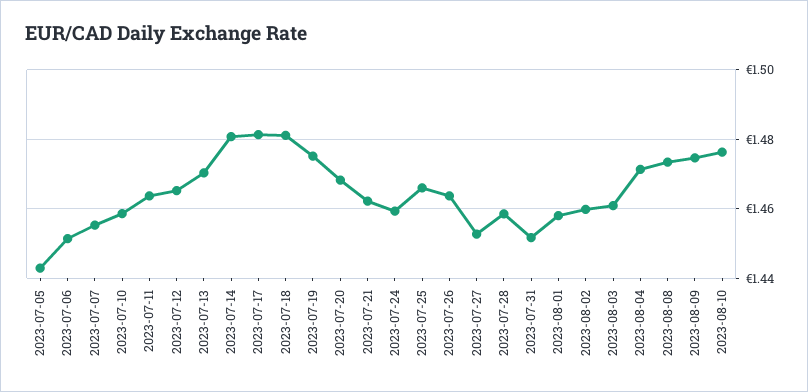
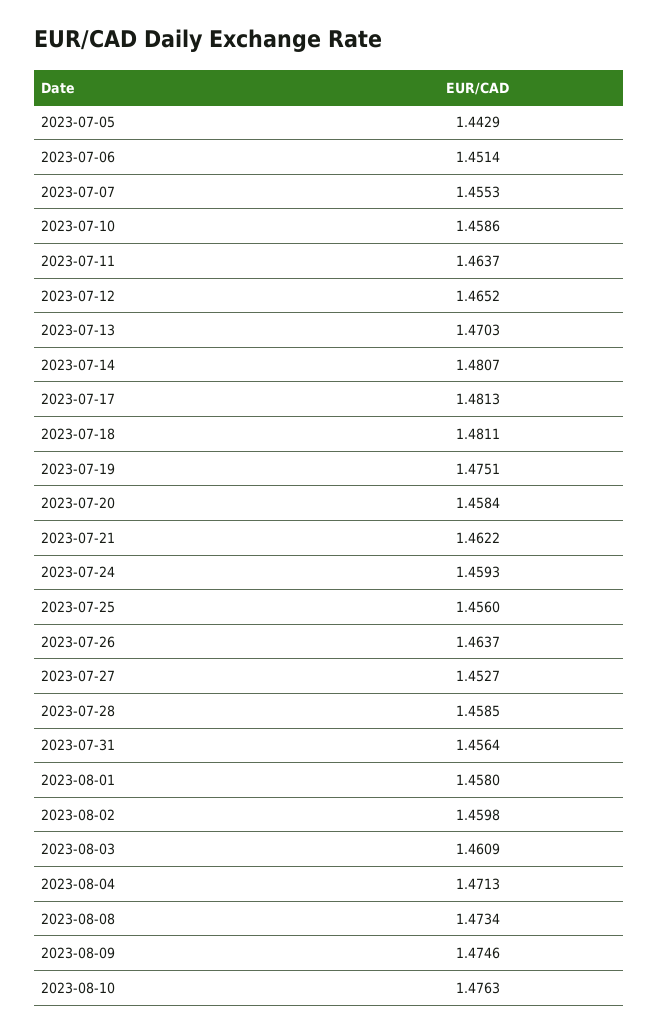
  {
    "2023-07-05": 1.4429,
    "2023-07-06": 1.4514,
    "2023-07-07": 1.4553,
    "2023-07-10": 1.4586,
    "2023-07-11": 1.4637,
    "2023-07-12": 1.4652,
    "2023-07-13": 1.4703,
    "2023-07-14": 1.4807,
    "2023-07-17": 1.4813,
    "2023-07-18": 1.4811,
    "2023-07-19": 1.4751,
-   "2023-07-20": 1.468,
+   "2023-07-20": 1.4584,
    "2023-07-21": 1.4622,
    "2023-07-24": 1.4593,
-   "2023-07-25": 1.466,
+   "2023-07-25": 1.456,
    "2023-07-26": 1.4637,
    "2023-07-27": 1.4527,
    "2023-07-28": 1.4585,
-   "2023-07-31": 1.452,
+   "2023-07-31": 1.4564,
    "2023-08-01": 1.458,
    "2023-08-02": 1.4598,
    "2023-08-03": 1.4609,
    "2023-08-04": 1.4713,
    "2023-08-08": 1.4734,
    "2023-08-09": 1.4746,
    "2023-08-10": 1.4763
  }

